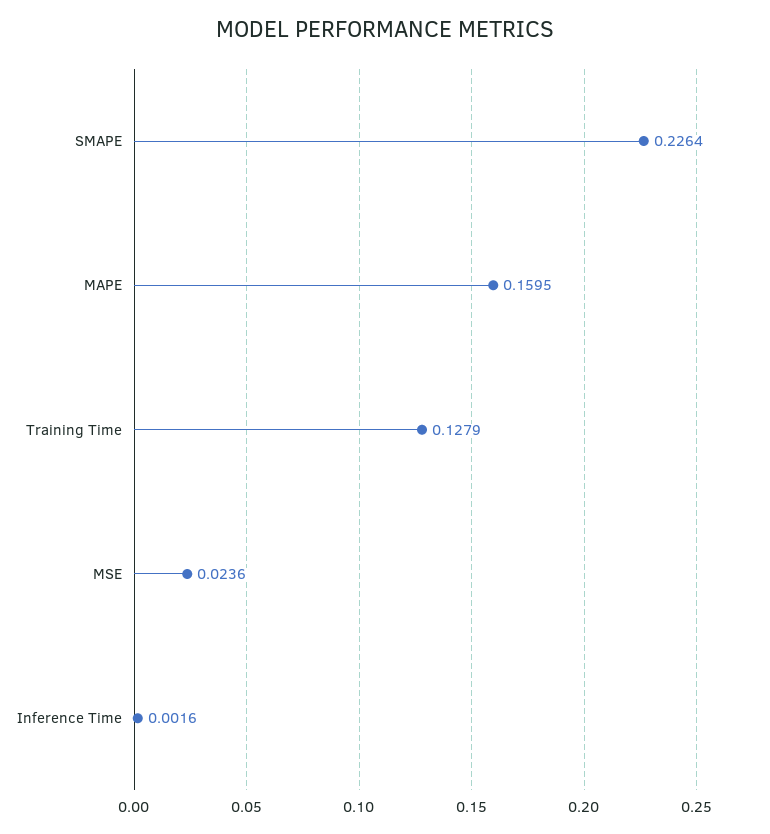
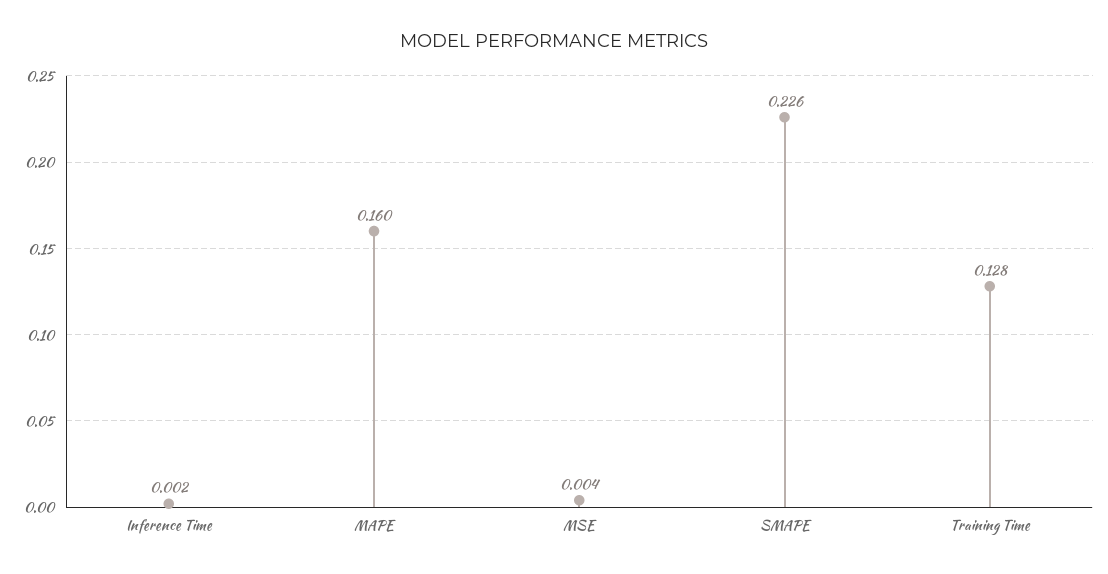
  {
    "SMAPE": 0.2264,
    "MAPE": 0.1595,
    "Training Time": 0.1279,
-   "MSE": 0.0236,
+   "MSE": 0.004,
    "Inference Time": 0.0016
  }

